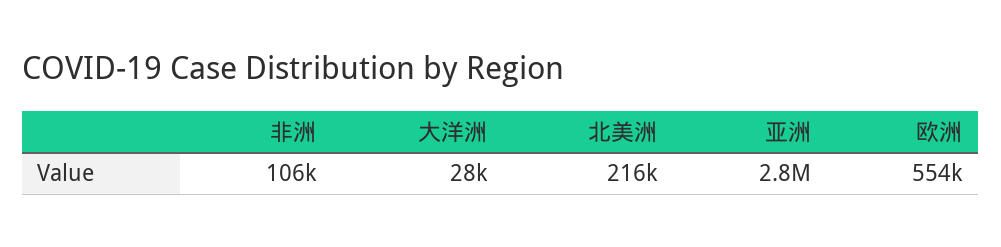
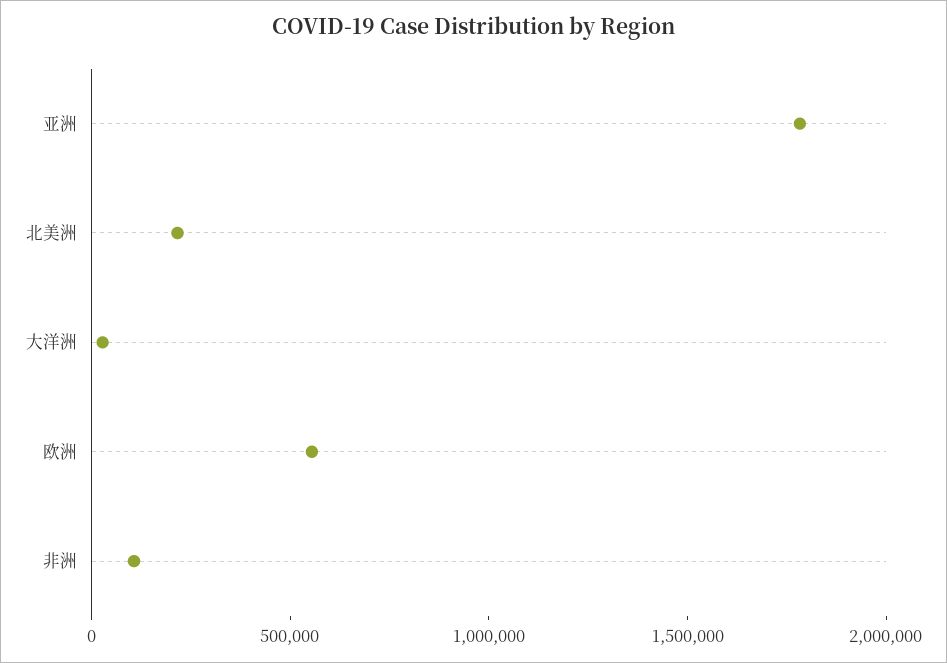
  {
    "非洲": 106000,
    "大洋洲": 28000,
    "北美洲": 216000,
-   "亚洲": 2800000,
+   "亚洲": 1800000,
    "欧洲": 554000
  }

